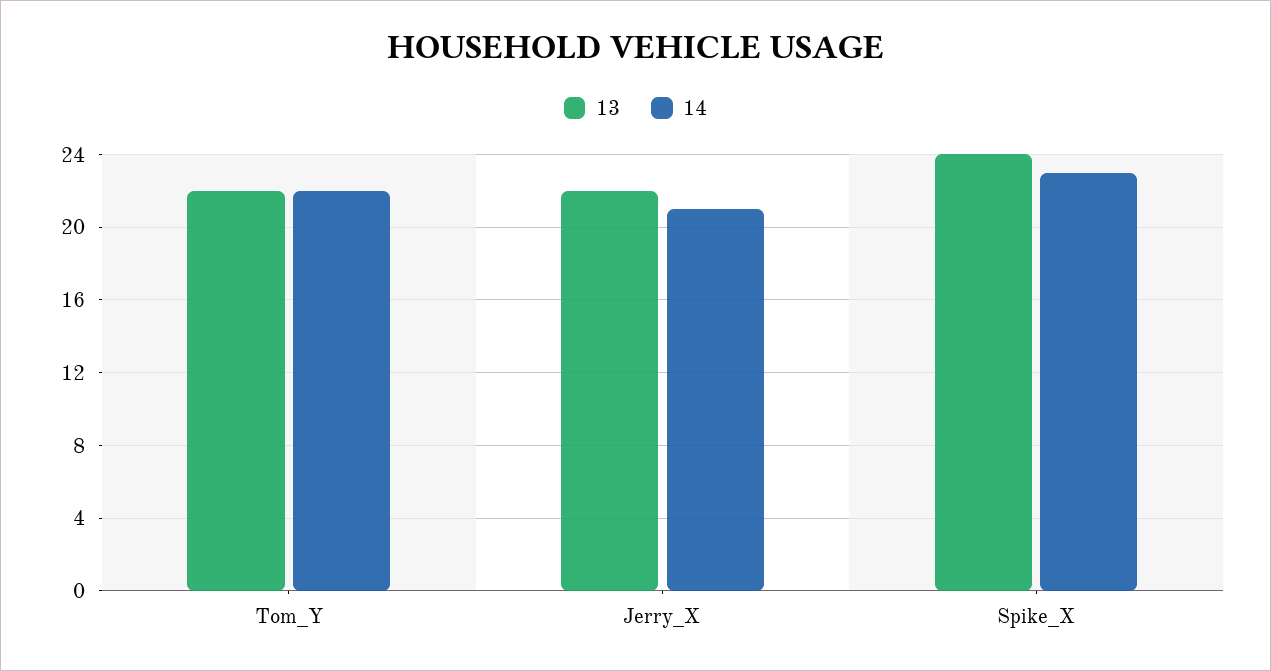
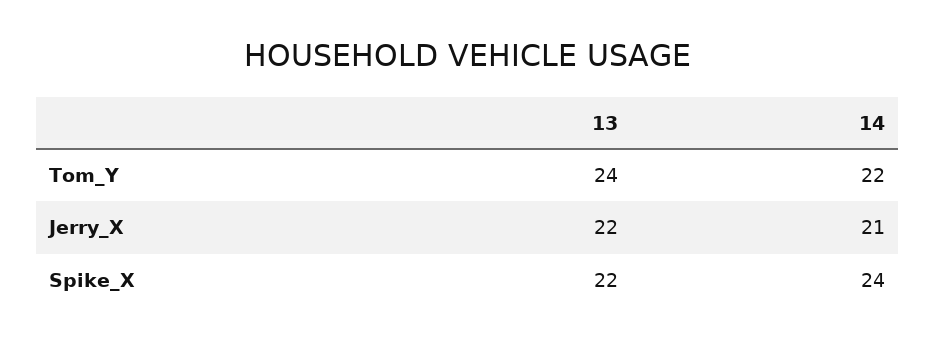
  {
    "13": {
-     "Tom_Y": 22,
+     "Tom_Y": 24,
      "Jerry_X": 22,
-     "Spike_X": 24
+     "Spike_X": 22
    },
    "14": {
      "Tom_Y": 22,
      "Jerry_X": 21,
-     "Spike_X": 23
+     "Spike_X": 24
    }
  }

